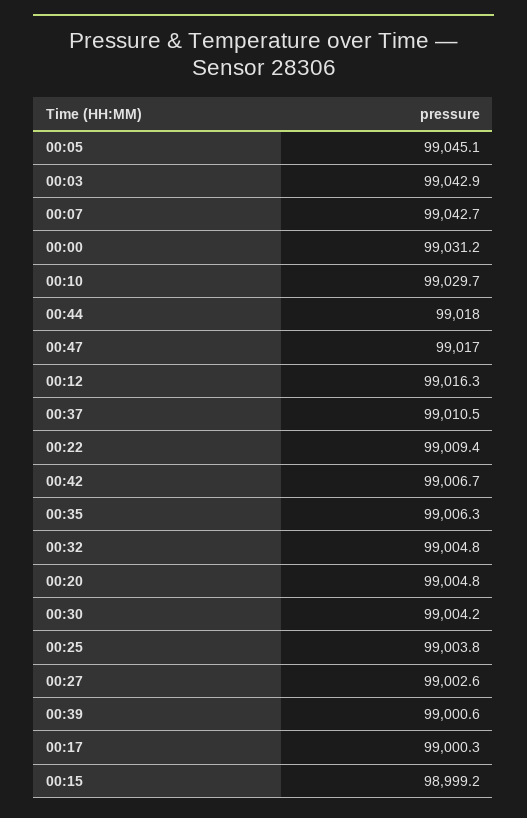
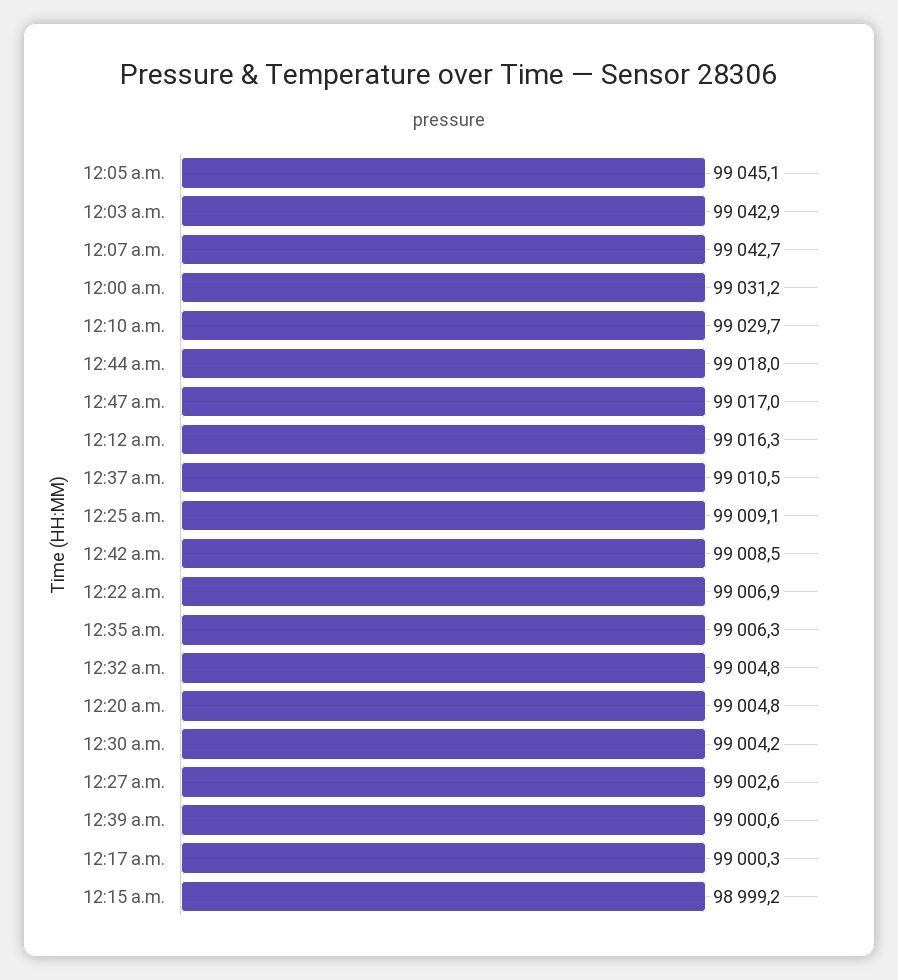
  {
    "00:05": 99045.1,
    "00:03": 99042.9,
    "00:07": 99042.7,
    "00:00": 99031.2,
    "00:10": 99029.7,
    "00:44": 99018,
    "00:47": 99017,
    "00:12": 99016.3,
    "00:37": 99010.5,
-   "00:22": 99009.4,
+   "00:22": 99006.9,
-   "00:42": 99006.7,
+   "00:42": 99008.5,
    "00:35": 99006.3,
    "00:32": 99004.8,
    "00:20": 99004.8,
    "00:30": 99004.2,
-   "00:25": 99003.8,
+   "00:25": 99009.1,
    "00:27": 99002.6,
    "00:39": 99000.6,
    "00:17": 99000.3,
    "00:15": 98999.2
  }

